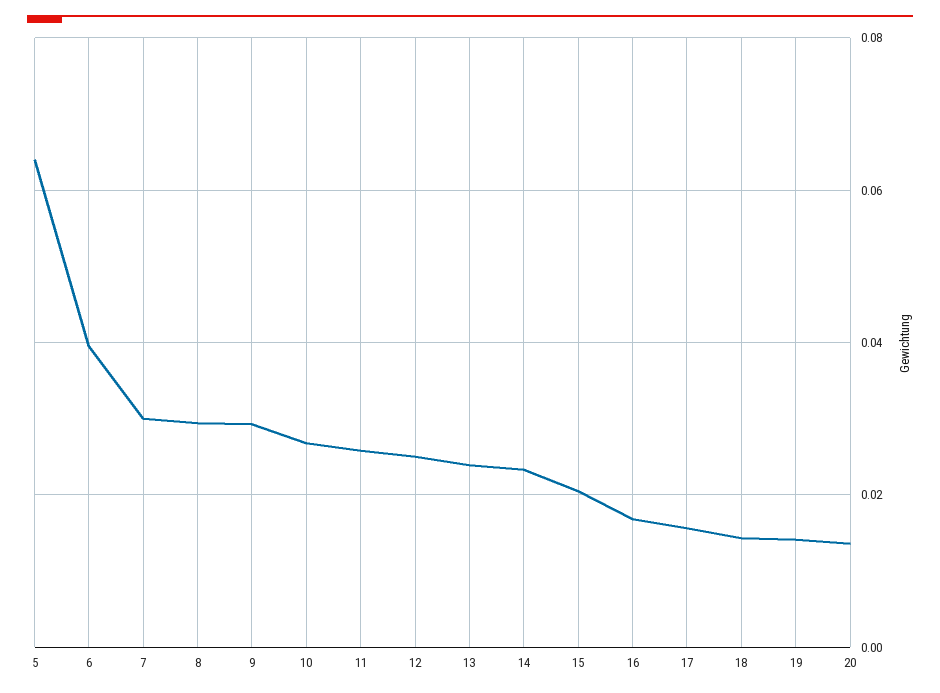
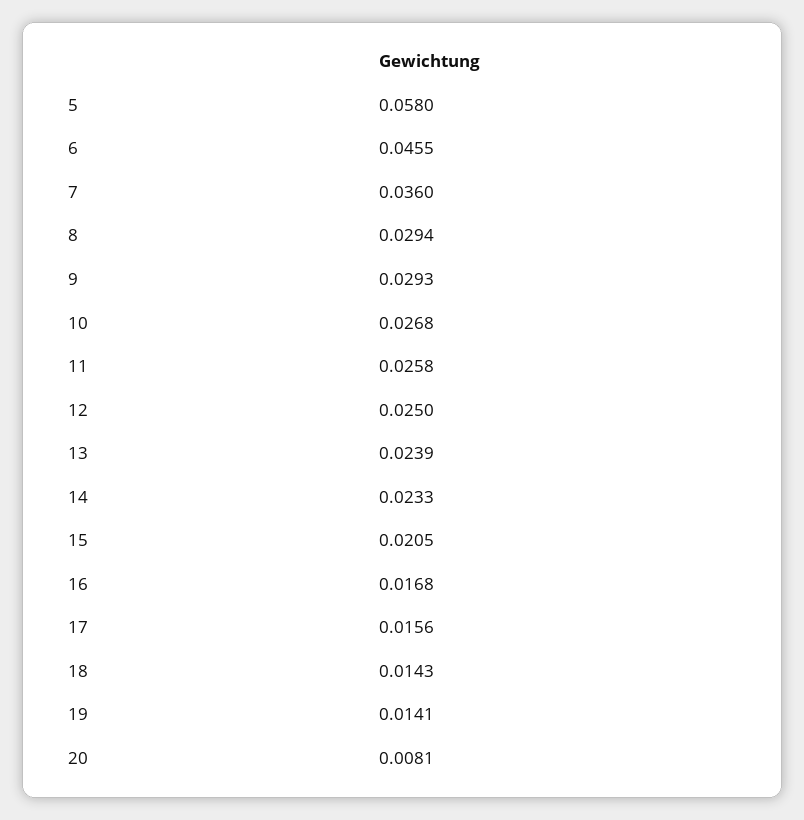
  {
-   "5": 0.064,
+   "5": 0.058,
-   "6": 0.04,
+   "6": 0.0455,
-   "7": 0.03,
+   "7": 0.036,
    "8": 0.0294,
    "9": 0.0293,
    "10": 0.0268,
    "11": 0.0258,
    "12": 0.025,
    "13": 0.0239,
    "14": 0.0233,
    "15": 0.0205,
    "16": 0.0168,
    "17": 0.0156,
    "18": 0.0143,
    "19": 0.0141,
-   "20": 0.014
+   "20": 0.0081
  }

